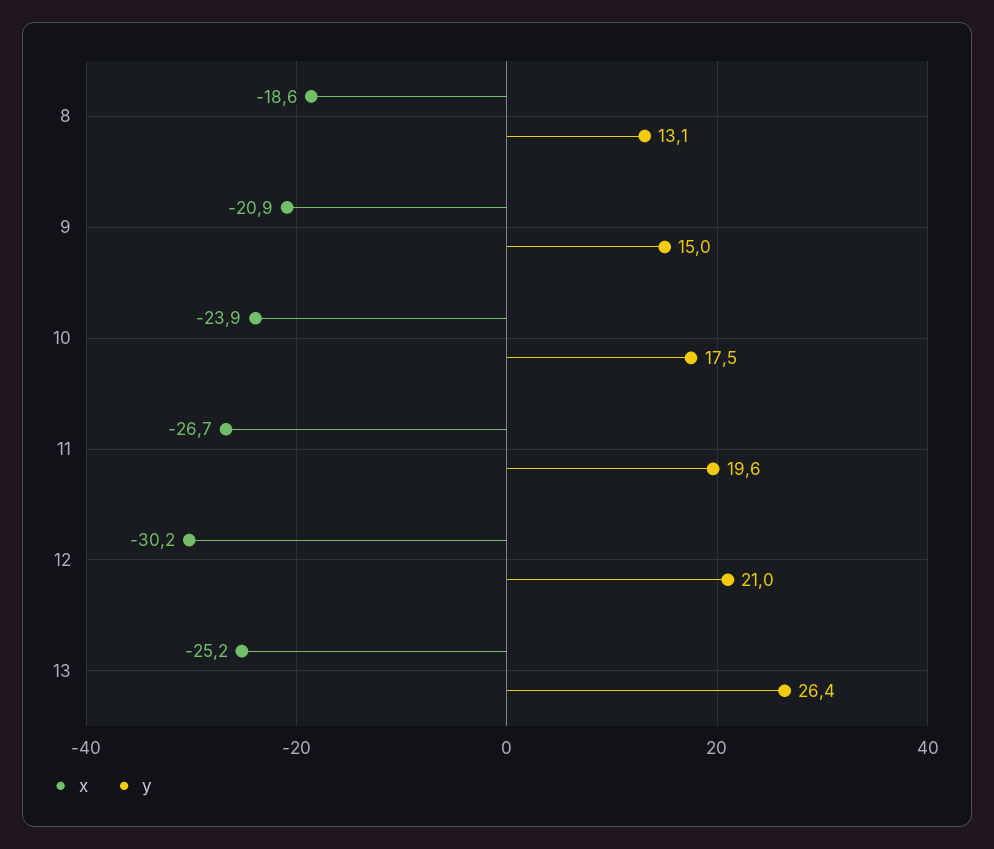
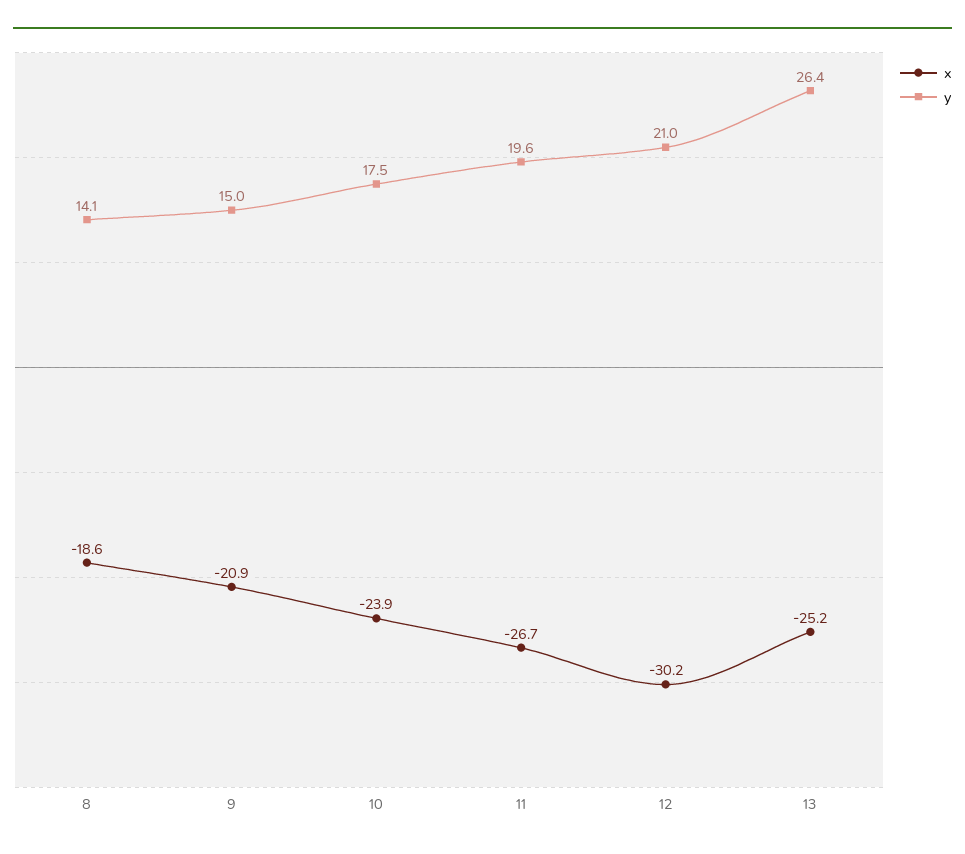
  {
    "x": {
      "8": -18.6,
      "9": -20.9,
      "10": -23.9,
      "11": -26.7,
      "12": -30.2,
      "13": -25.2
    },
    "y": {
-     "8": 13.1,
+     "8": 14.1,
      "9": 15,
      "10": 17.5,
      "11": 19.6,
      "12": 21,
      "13": 26.4
    }
  }

